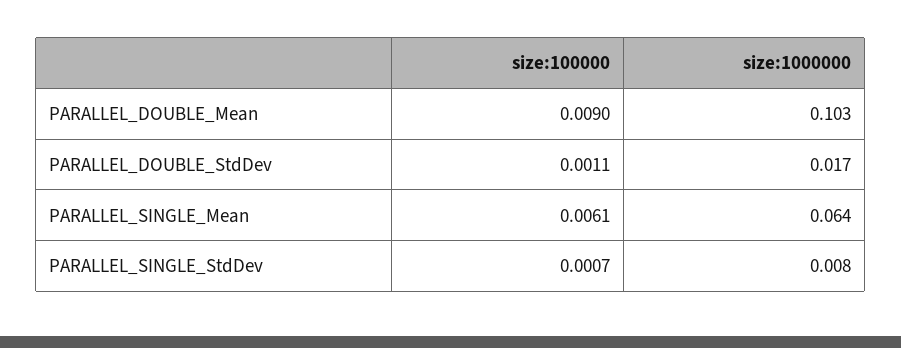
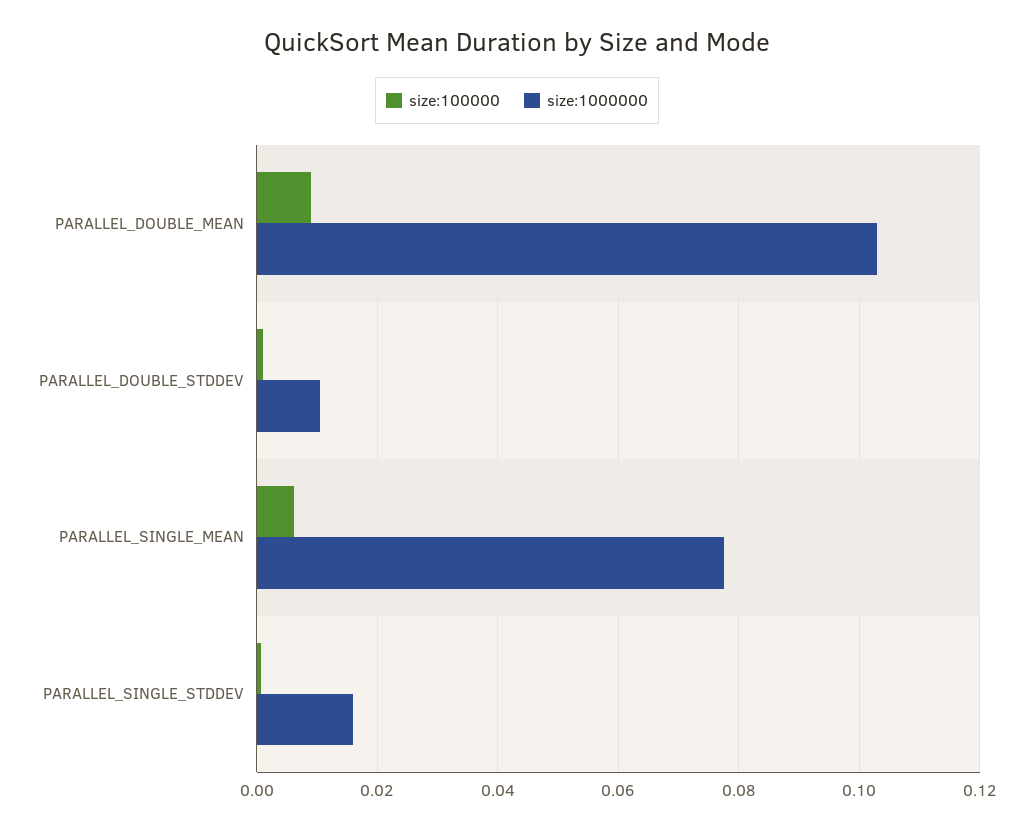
  {
    "size:100000": {
      "PARALLEL_DOUBLE_Mean": 0.009,
      "PARALLEL_DOUBLE_StdDev": 0.0011,
      "PARALLEL_SINGLE_Mean": 0.0061,
      "PARALLEL_SINGLE_StdDev": 0.0007
    },
    "size:1000000": {
      "PARALLEL_DOUBLE_Mean": 0.103,
-     "PARALLEL_DOUBLE_StdDev": 0.017,
+     "PARALLEL_DOUBLE_StdDev": 0.01,
-     "PARALLEL_SINGLE_Mean": 0.064,
+     "PARALLEL_SINGLE_Mean": 0.078,
-     "PARALLEL_SINGLE_StdDev": 0.008
+     "PARALLEL_SINGLE_StdDev": 0.016
    }
  }

